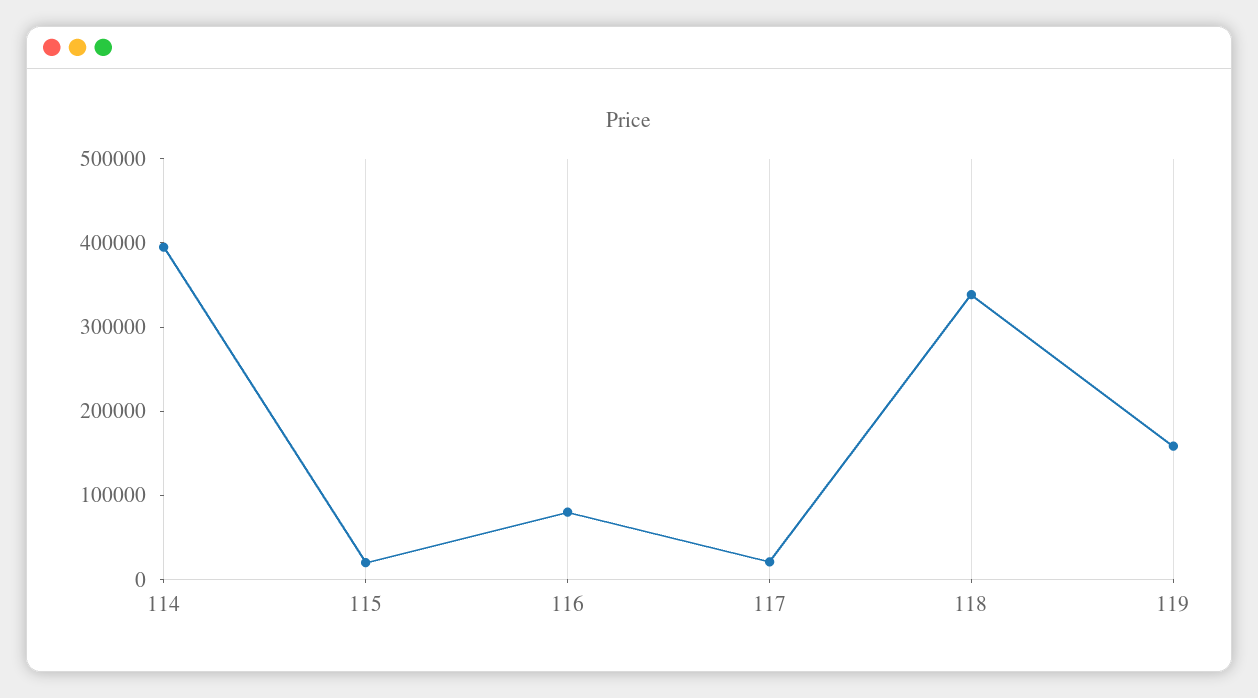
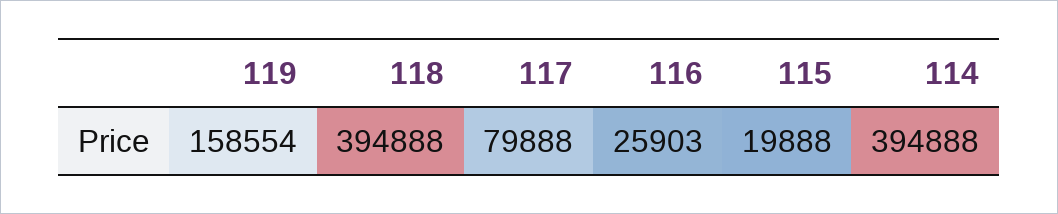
  {
    "114": 394888,
    "115": 19888,
-   "116": 80000,
+   "116": 25903,
-   "117": 20000,
+   "117": 79888,
-   "118": 340000,
+   "118": 394888,
    "119": 158554
  }

